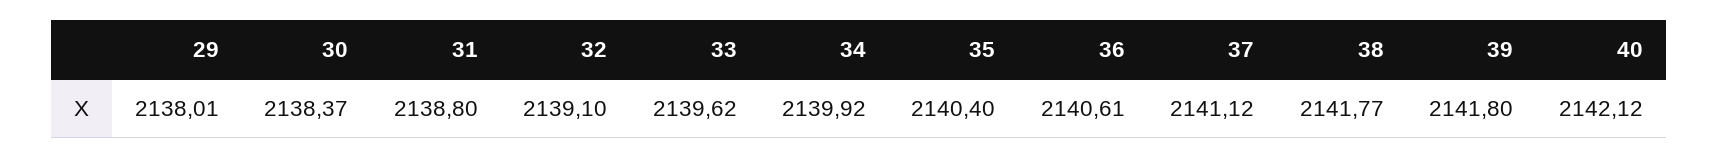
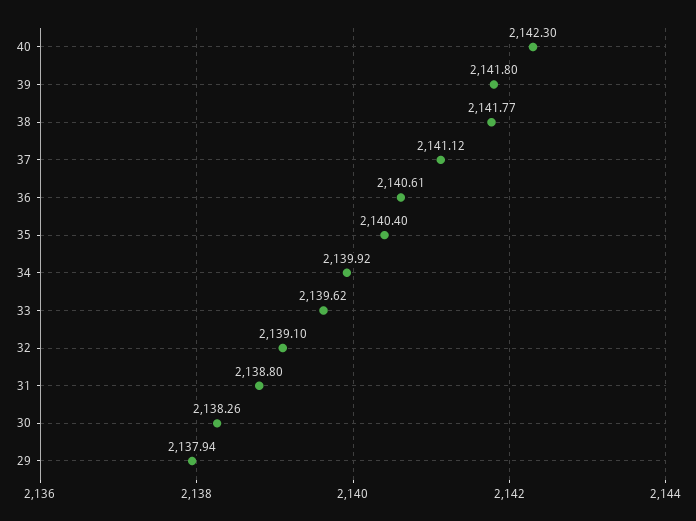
  {
-   "29": 2138.01,
+   "29": 2137.94,
-   "30": 2138.37,
+   "30": 2138.26,
    "31": 2138.8,
    "32": 2139.1,
    "33": 2139.62,
    "34": 2139.92,
    "35": 2140.4,
    "36": 2140.61,
    "37": 2141.12,
    "38": 2141.77,
    "39": 2141.8,
-   "40": 2142.12
+   "40": 2142.3
  }

